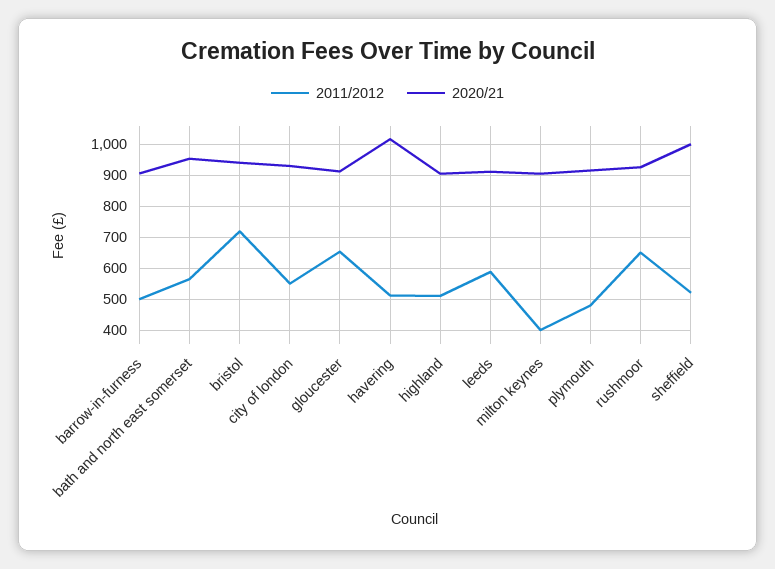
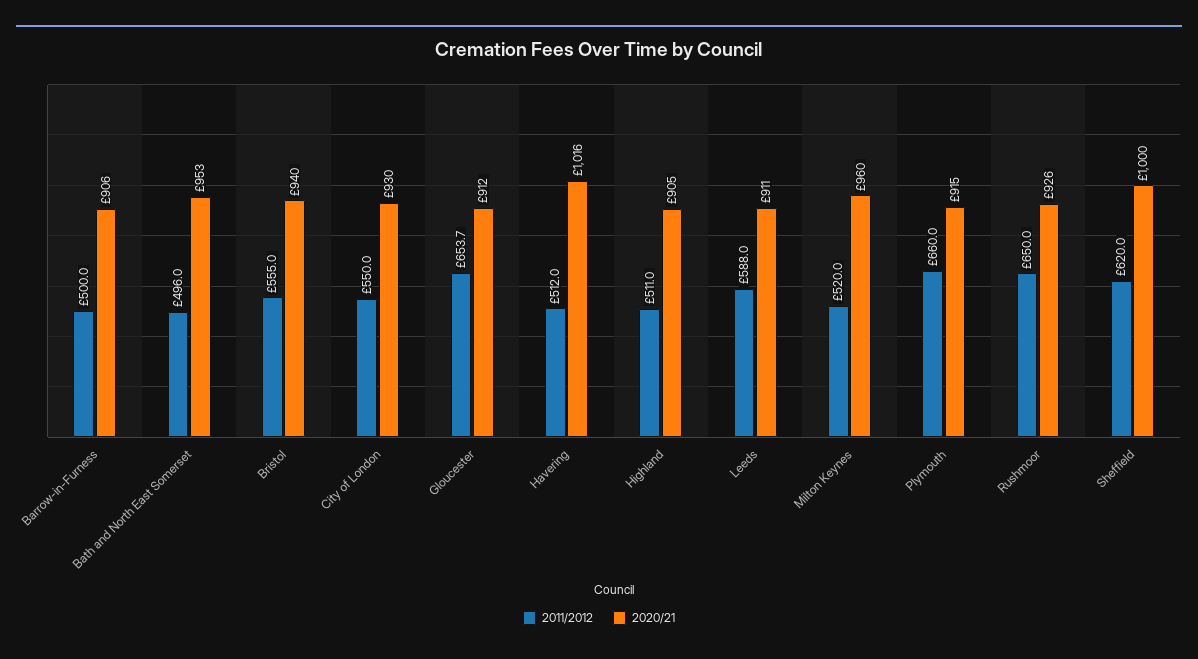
  {
    "2011/2012": {
      "barrow-in-furness": 500,
-     "bath and north east somerset": 560,
+     "bath and north east somerset": 496,
-     "bristol": 720,
+     "bristol": 555,
      "city of london": 550,
      "gloucester": 653.7,
      "havering": 512,
      "highland": 511,
      "leeds": 588,
-     "milton keynes": 400,
+     "milton keynes": 520,
-     "plymouth": 480,
+     "plymouth": 660,
      "rushmoor": 650,
-     "sheffield": 520
+     "sheffield": 620
    },
    "2020/21": {
      "barrow-in-furness": 906,
      "bath and north east somerset": 953,
      "bristol": 940,
      "city of london": 930,
      "gloucester": 912,
      "havering": 1016,
      "highland": 905,
      "leeds": 911,
-     "milton keynes": 900,
+     "milton keynes": 960,
      "plymouth": 915,
      "rushmoor": 926,
      "sheffield": 1000
    }
  }

